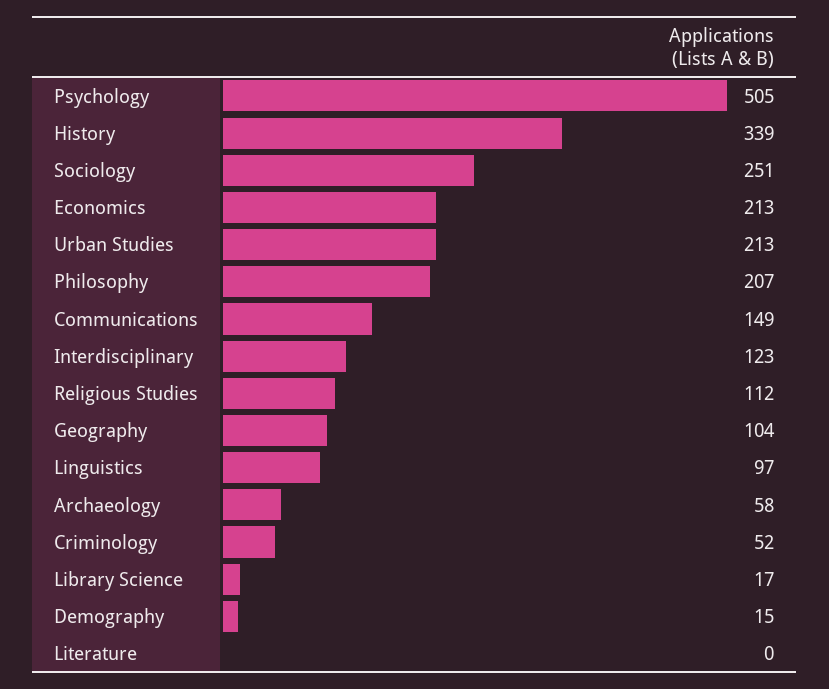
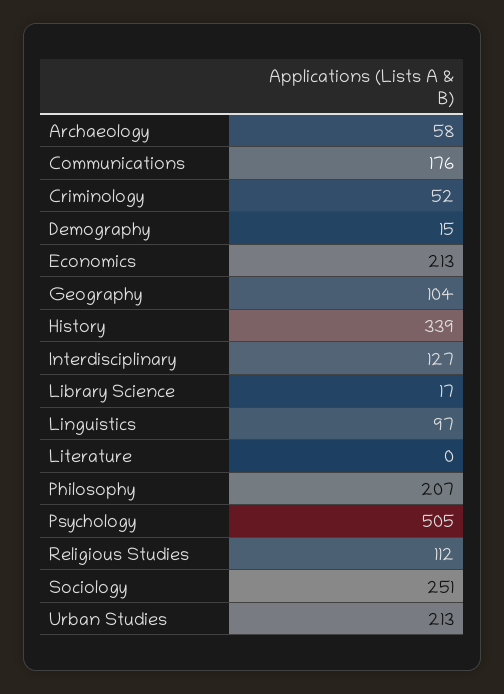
  {
    "Psychology": 505,
    "History": 339,
    "Sociology": 251,
    "Economics": 213,
    "Urban Studies": 213,
    "Philosophy": 207,
-   "Communications": 149,
+   "Communications": 176,
-   "Interdisciplinary": 123,
+   "Interdisciplinary": 127,
    "Religious Studies": 112,
    "Geography": 104,
    "Linguistics": 97,
    "Archaeology": 58,
    "Criminology": 52,
    "Library Science": 17,
    "Demography": 15,
    "Literature": 0
  }

